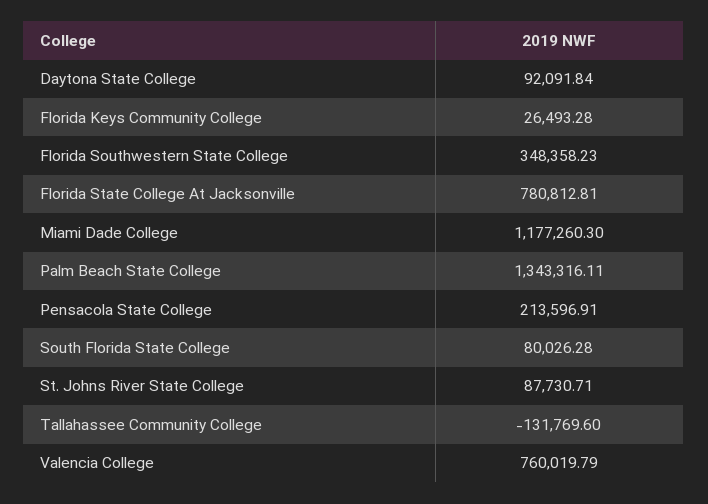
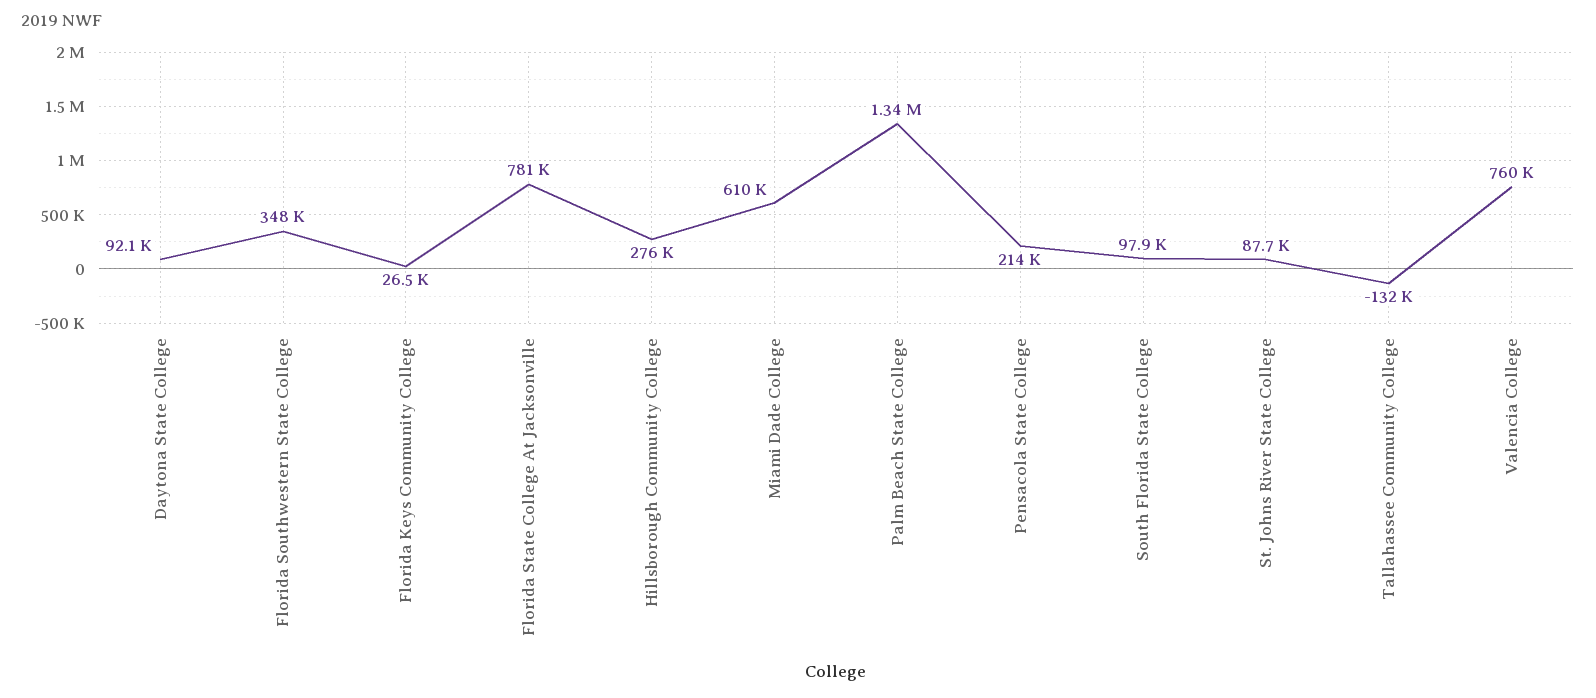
  {
    "Daytona State College": 92091.84,
    "Florida Keys Community College": 26493.28,
    "Florida Southwestern State College": 348358.23,
    "Florida State College At Jacksonville": 780812.81,
-   "Miami Dade College": 1177260.3,
+   "Miami Dade College": 610000,
    "Palm Beach State College": 1343316.11,
    "Pensacola State College": 213596.91,
-   "South Florida State College": 80026.28,
+   "South Florida State College": 97900,
    "St. Johns River State College": 87730.71,
    "Tallahassee Community College": -131769.6,
-   "Valencia College": 760019.79
+   "Valencia College": 760019.79,
+   "Hillsborough Community College": 276000
  }

